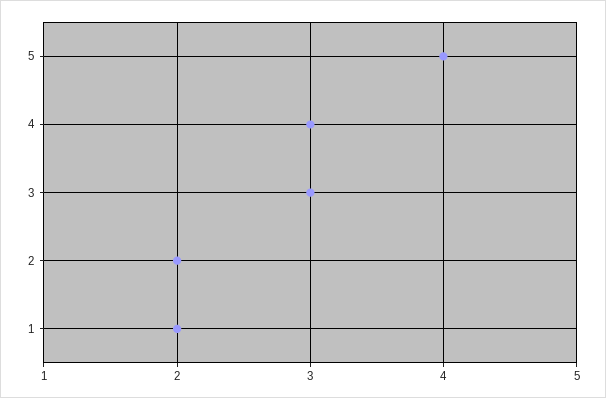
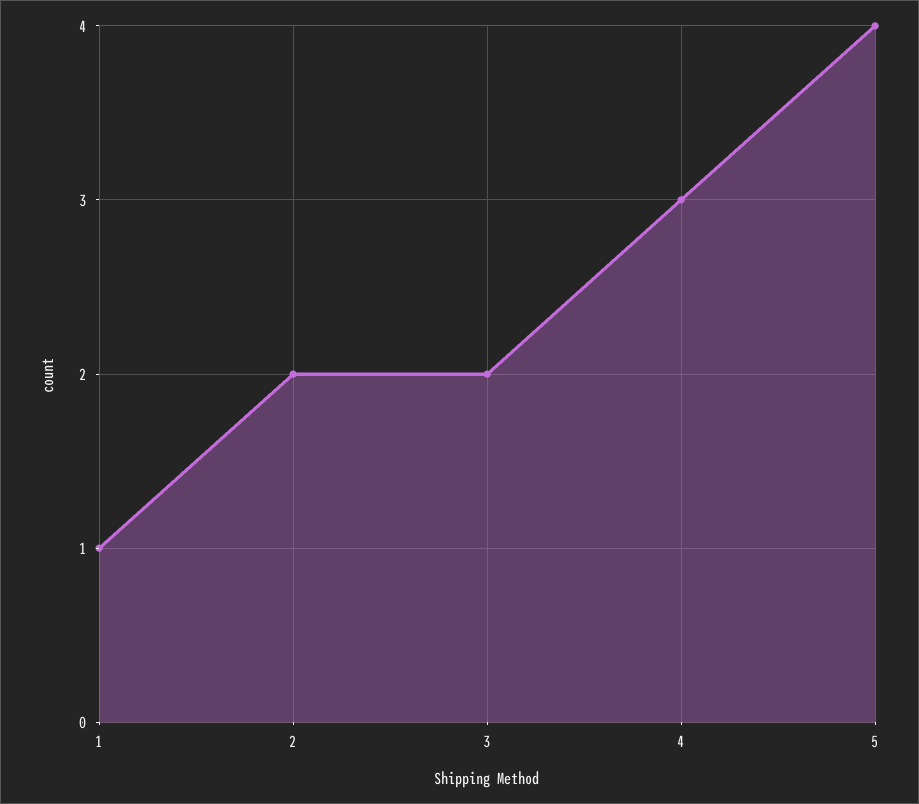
  {
    "5": 4,
    "4": 3,
-   "3": 3,
+   "3": 2,
    "2": 2,
-   "1": 2
+   "1": 1
  }

